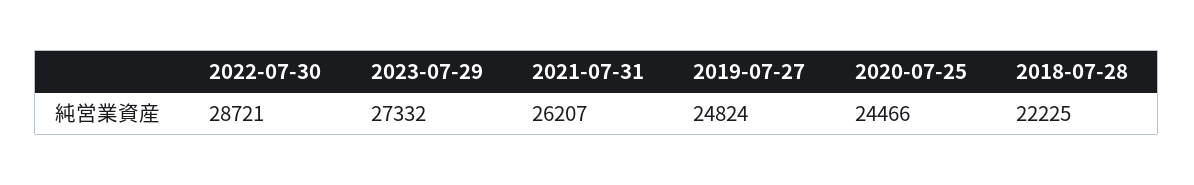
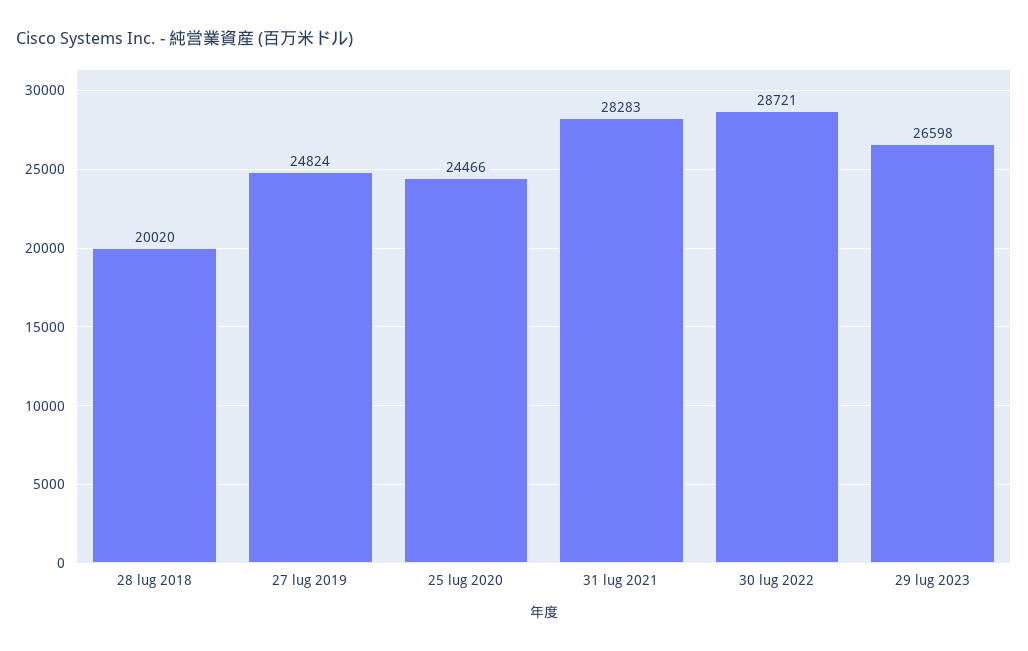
  {
    "2022-07-30": 28721,
-   "2023-07-29": 27332,
+   "2023-07-29": 26598,
-   "2021-07-31": 26207,
+   "2021-07-31": 28283,
    "2019-07-27": 24824,
    "2020-07-25": 24466,
-   "2018-07-28": 22225
+   "2018-07-28": 20020
  }

